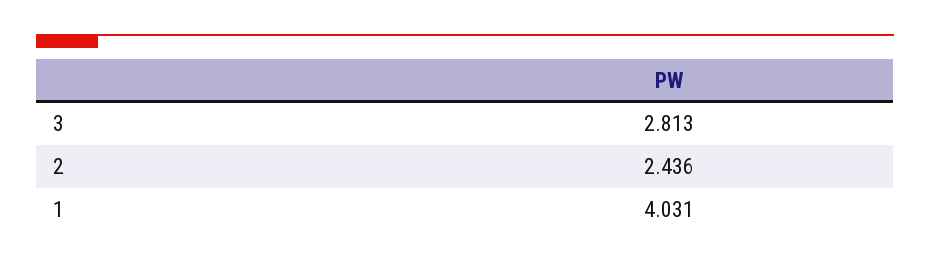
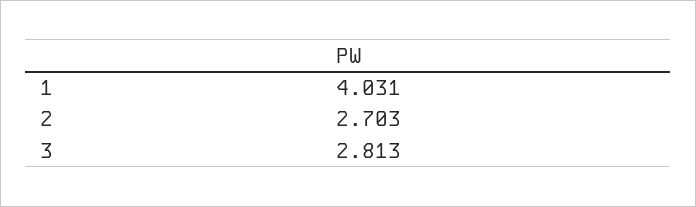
  {
    "3": 2.813,
-   "2": 2.436,
+   "2": 2.703,
    "1": 4.031
  }

